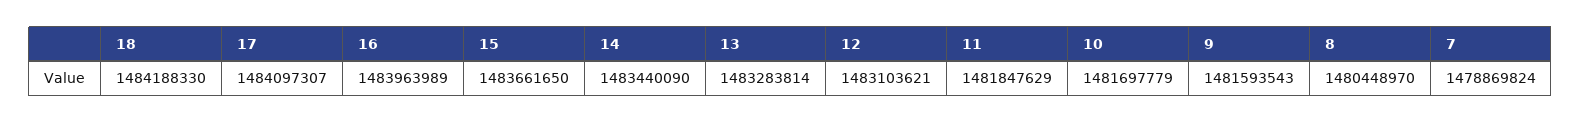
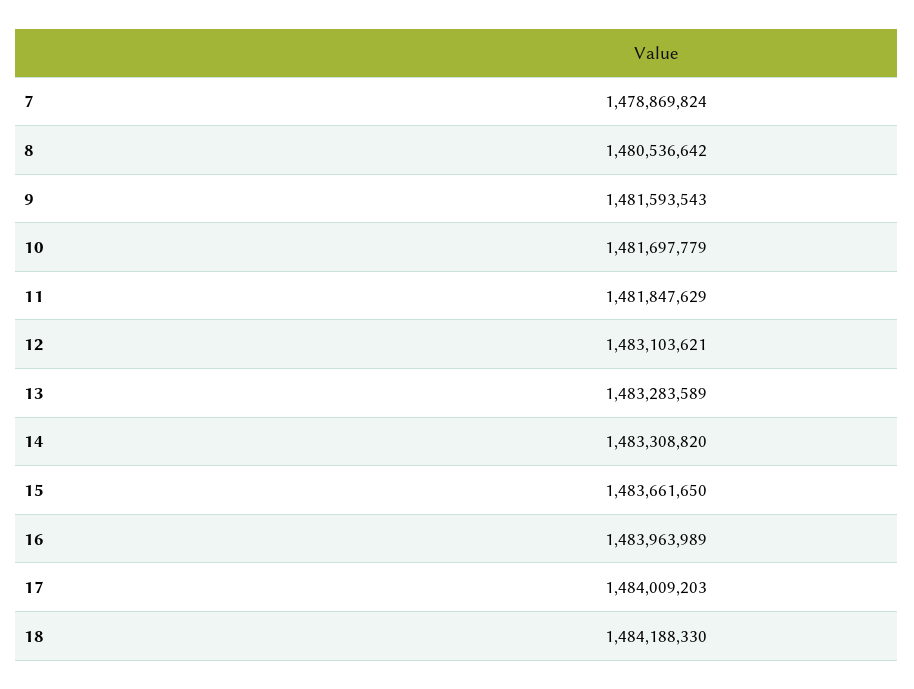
  {
    "18": 1484188330,
-   "17": 1484097307,
+   "17": 1484009203,
    "16": 1483963989,
    "15": 1483661650,
-   "14": 1483440090,
+   "14": 1483308820,
-   "13": 1483283814,
+   "13": 1483283589,
    "12": 1483103621,
    "11": 1481847629,
    "10": 1481697779,
    "9": 1481593543,
-   "8": 1480448970,
+   "8": 1480536642,
    "7": 1478869824
  }

